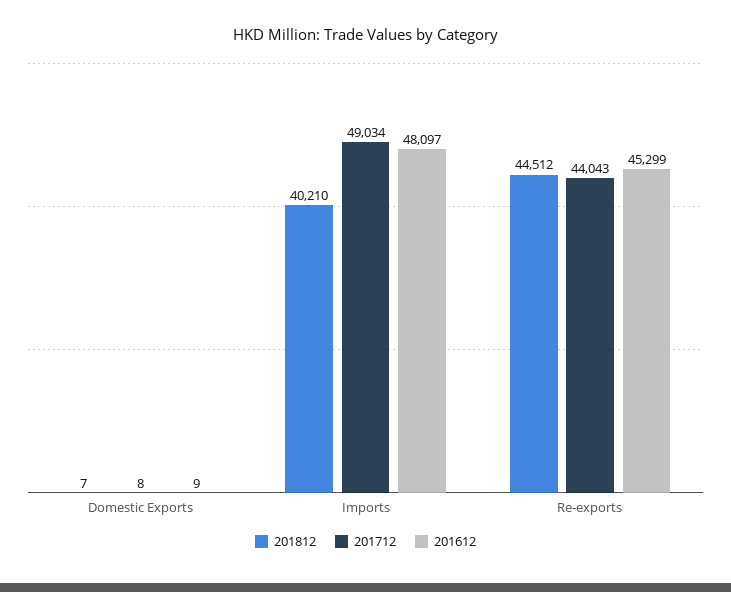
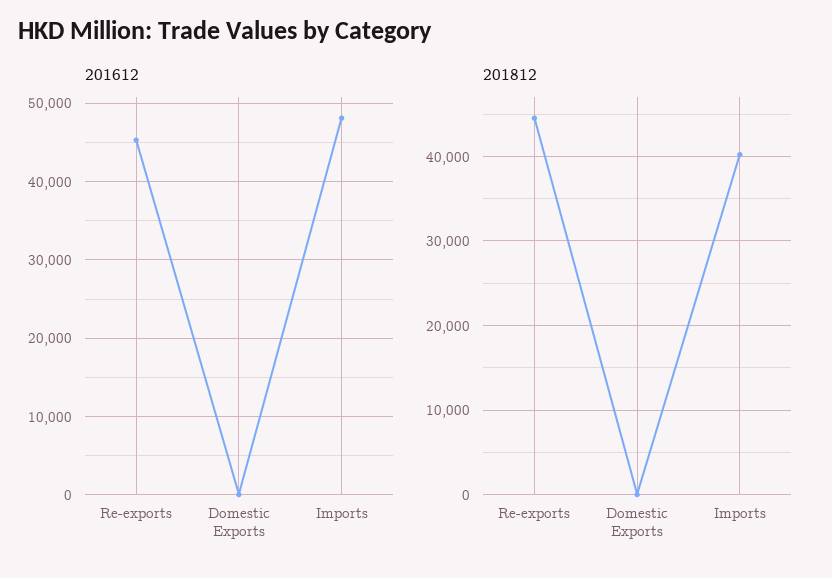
  {
    "201812": {
      "Domestic Exports": 7,
      "Imports": 40210,
      "Re-exports": 44512
    },
-   "201712": {
-     "Domestic Exports": 8,
-     "Imports": 49034,
-     "Re-exports": 44043
-   },
    "201612": {
      "Domestic Exports": 9,
      "Imports": 48097,
      "Re-exports": 45299
    }
  }

